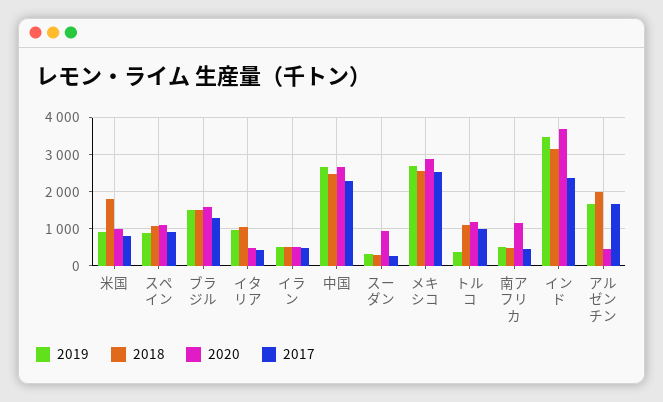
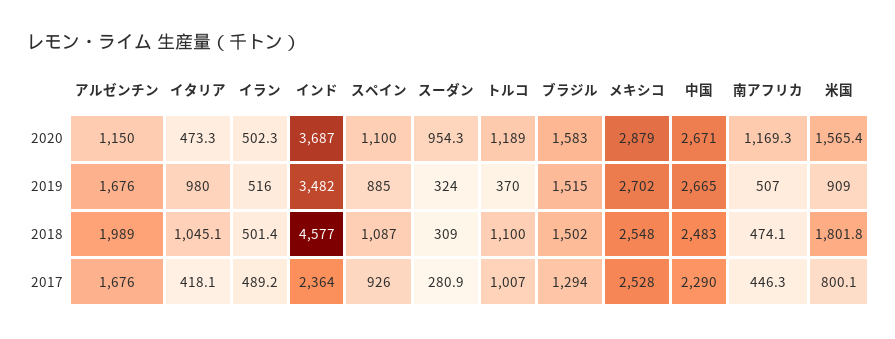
  {
    "2019": {
      "米国": 909,
      "スペイン": 885,
      "ブラジル": 1515,
      "イタリア": 980,
      "イラン": 516,
      "中国": 2665,
      "スーダン": 324,
      "メキシコ": 2702,
      "トルコ": 370,
      "南アフリカ": 507,
      "インド": 3482,
      "アルゼンチン": 1676
    },
    "2018": {
      "米国": 1801.8,
      "スペイン": 1087,
      "ブラジル": 1502,
      "イタリア": 1045.1,
      "イラン": 501.4,
      "中国": 2483,
      "スーダン": 309,
      "メキシコ": 2548,
      "トルコ": 1100,
      "南アフリカ": 474.1,
-     "インド": 3200,
+     "インド": 4577,
      "アルゼンチン": 1989
    },
    "2020": {
-     "米国": 1000,
+     "米国": 1565.4,
      "スペイン": 1100,
      "ブラジル": 1583,
      "イタリア": 473.3,
      "イラン": 502.3,
      "中国": 2671,
      "スーダン": 954.3,
      "メキシコ": 2879,
      "トルコ": 1189,
      "南アフリカ": 1169.3,
      "インド": 3687,
-     "アルゼンチン": 400
+     "アルゼンチン": 1150
    },
    "2017": {
      "米国": 800.1,
      "スペイン": 926,
      "ブラジル": 1294,
      "イタリア": 418.1,
      "イラン": 489.2,
      "中国": 2290,
      "スーダン": 280.9,
      "メキシコ": 2528,
      "トルコ": 1007,
      "南アフリカ": 446.3,
      "インド": 2364,
      "アルゼンチン": 1676
    }
  }

